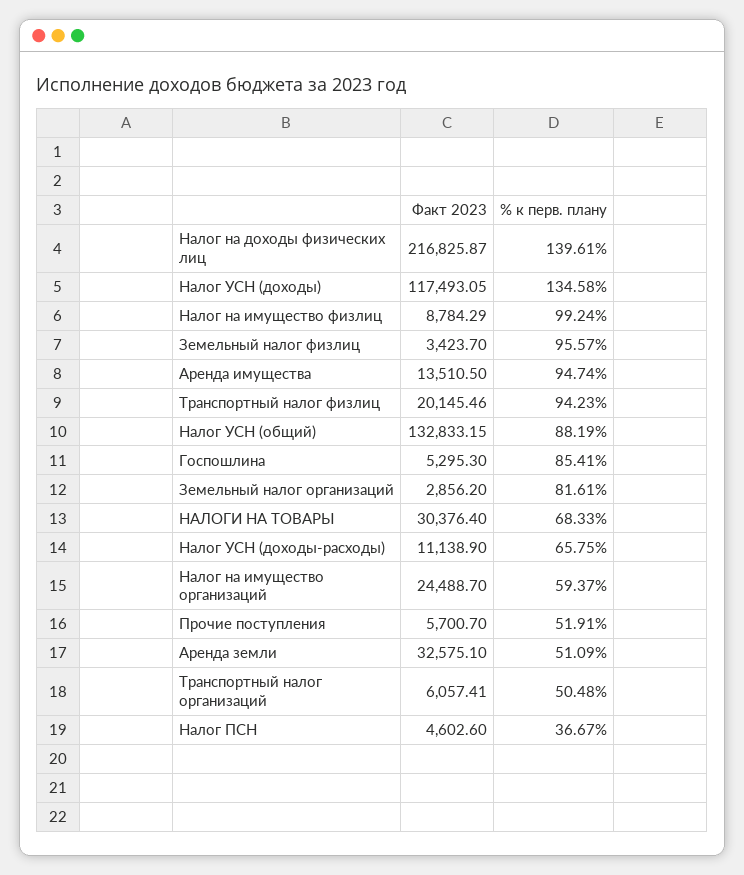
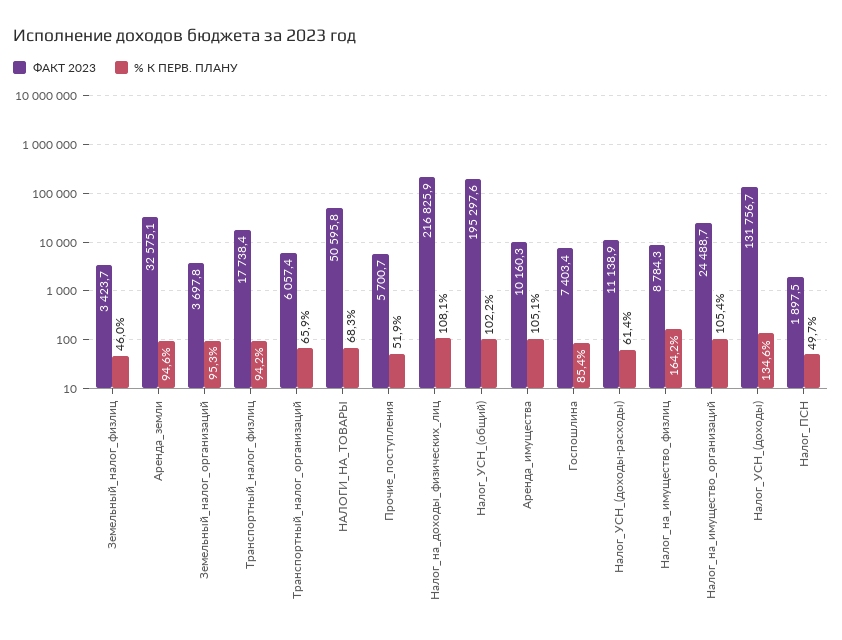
  {
    "Факт 2023": {
      "Налог на доходы физических лиц": 216825.87,
-     "Налог УСН (доходы)": 117493.05,
+     "Налог УСН (доходы)": 131756.7,
      "Налог на имущество физлиц": 8784.29,
      "Земельный налог физлиц": 3423.7,
-     "Аренда имущества": 13510.5,
+     "Аренда имущества": 10160.3,
-     "Транспортный налог физлиц": 20145.46,
+     "Транспортный налог физлиц": 17738.4,
-     "Налог УСН (общий)": 132833.15,
+     "Налог УСН (общий)": 195297.6,
-     "Госпошлина": 5295.3,
+     "Госпошлина": 7403.4,
-     "Земельный налог организаций": 2856.2,
+     "Земельный налог организаций": 3697.8,
-     "НАЛОГИ НА ТОВАРЫ": 30376.4,
+     "НАЛОГИ НА ТОВАРЫ": 50595.8,
      "Налог УСН (доходы-расходы)": 11138.9,
      "Налог на имущество организаций": 24488.7,
      "Прочие поступления": 5700.7,
      "Аренда земли": 32575.1,
      "Транспортный налог организаций": 6057.41,
-     "Налог ПСН": 4602.6
+     "Налог ПСН": 1897.5
    },
    "% к перв. плану": {
-     "Налог на доходы физических лиц": 139.61,
+     "Налог на доходы физических лиц": 108.1,
      "Налог УСН (доходы)": 134.58,
-     "Налог на имущество физлиц": 99.24,
+     "Налог на имущество физлиц": 164.2,
-     "Земельный налог физлиц": 95.57,
+     "Земельный налог физлиц": 46,
-     "Аренда имущества": 94.74,
+     "Аренда имущества": 105.1,
      "Транспортный налог физлиц": 94.23,
-     "Налог УСН (общий)": 88.19,
+     "Налог УСН (общий)": 102.2,
      "Госпошлина": 85.41,
-     "Земельный налог организаций": 81.61,
+     "Земельный налог организаций": 95.3,
      "НАЛОГИ НА ТОВАРЫ": 68.33,
-     "Налог УСН (доходы-расходы)": 65.75,
+     "Налог УСН (доходы-расходы)": 61.4,
-     "Налог на имущество организаций": 59.37,
+     "Налог на имущество организаций": 105.4,
      "Прочие поступления": 51.91,
-     "Аренда земли": 51.09,
+     "Аренда земли": 94.6,
-     "Транспортный налог организаций": 50.48,
+     "Транспортный налог организаций": 65.9,
-     "Налог ПСН": 36.67
+     "Налог ПСН": 49.7
    }
  }

